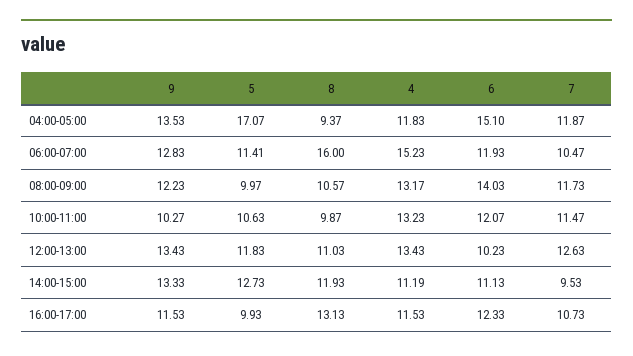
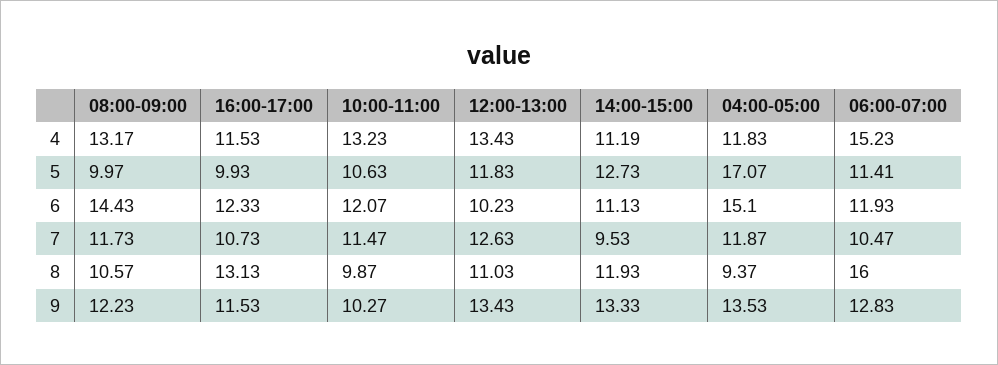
  {
    "9": {
      "04:00-05:00": 13.53,
      "06:00-07:00": 12.83,
      "08:00-09:00": 12.23,
      "10:00-11:00": 10.27,
      "12:00-13:00": 13.43,
      "14:00-15:00": 13.33,
      "16:00-17:00": 11.53
    },
    "5": {
      "04:00-05:00": 17.07,
      "06:00-07:00": 11.41,
      "08:00-09:00": 9.97,
      "10:00-11:00": 10.63,
      "12:00-13:00": 11.83,
      "14:00-15:00": 12.73,
      "16:00-17:00": 9.93
    },
    "8": {
      "04:00-05:00": 9.37,
      "06:00-07:00": 16,
      "08:00-09:00": 10.57,
      "10:00-11:00": 9.87,
      "12:00-13:00": 11.03,
      "14:00-15:00": 11.93,
      "16:00-17:00": 13.13
    },
    "4": {
      "04:00-05:00": 11.83,
      "06:00-07:00": 15.23,
      "08:00-09:00": 13.17,
      "10:00-11:00": 13.23,
      "12:00-13:00": 13.43,
      "14:00-15:00": 11.19,
      "16:00-17:00": 11.53
    },
    "6": {
      "04:00-05:00": 15.1,
      "06:00-07:00": 11.93,
-     "08:00-09:00": 14.03,
+     "08:00-09:00": 14.43,
      "10:00-11:00": 12.07,
      "12:00-13:00": 10.23,
      "14:00-15:00": 11.13,
      "16:00-17:00": 12.33
    },
    "7": {
      "04:00-05:00": 11.87,
      "06:00-07:00": 10.47,
      "08:00-09:00": 11.73,
      "10:00-11:00": 11.47,
      "12:00-13:00": 12.63,
      "14:00-15:00": 9.53,
      "16:00-17:00": 10.73
    }
  }

